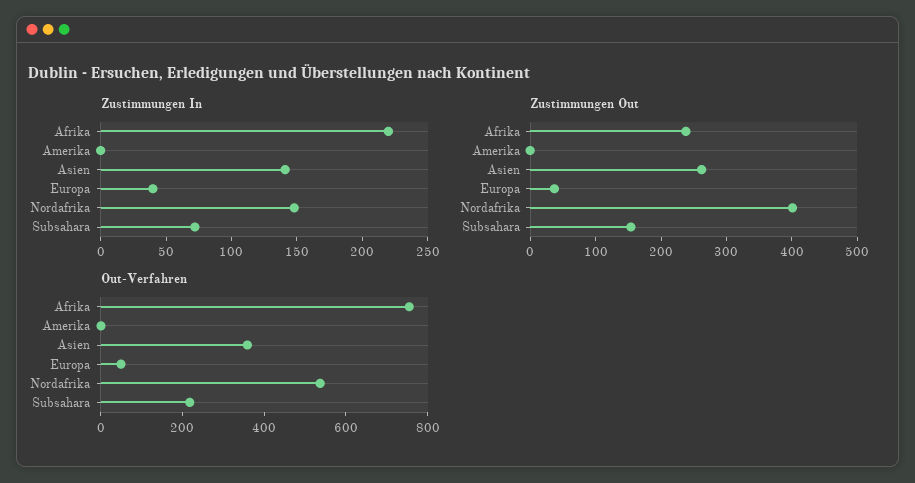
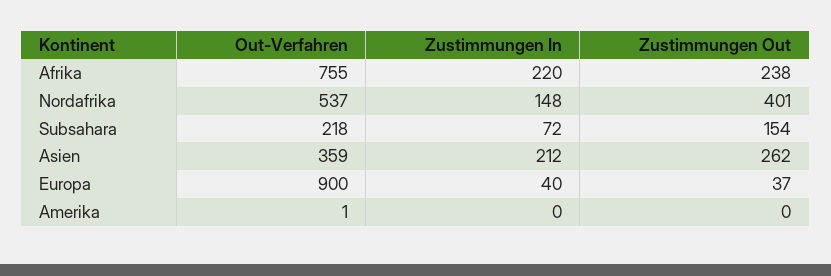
  {
    "Zustimmungen In": {
      "Afrika": 220,
      "Amerika": 0,
-     "Asien": 140,
+     "Asien": 212,
      "Europa": 40,
      "Nordafrika": 148,
      "Subsahara": 72
    },
    "Zustimmungen Out": {
      "Afrika": 238,
      "Amerika": 0,
      "Asien": 262,
      "Europa": 37,
      "Nordafrika": 401,
      "Subsahara": 154
    },
    "Out-Verfahren": {
      "Afrika": 755,
      "Amerika": 1,
      "Asien": 359,
-     "Europa": 50,
+     "Europa": 900,
      "Nordafrika": 537,
      "Subsahara": 218
    }
  }

